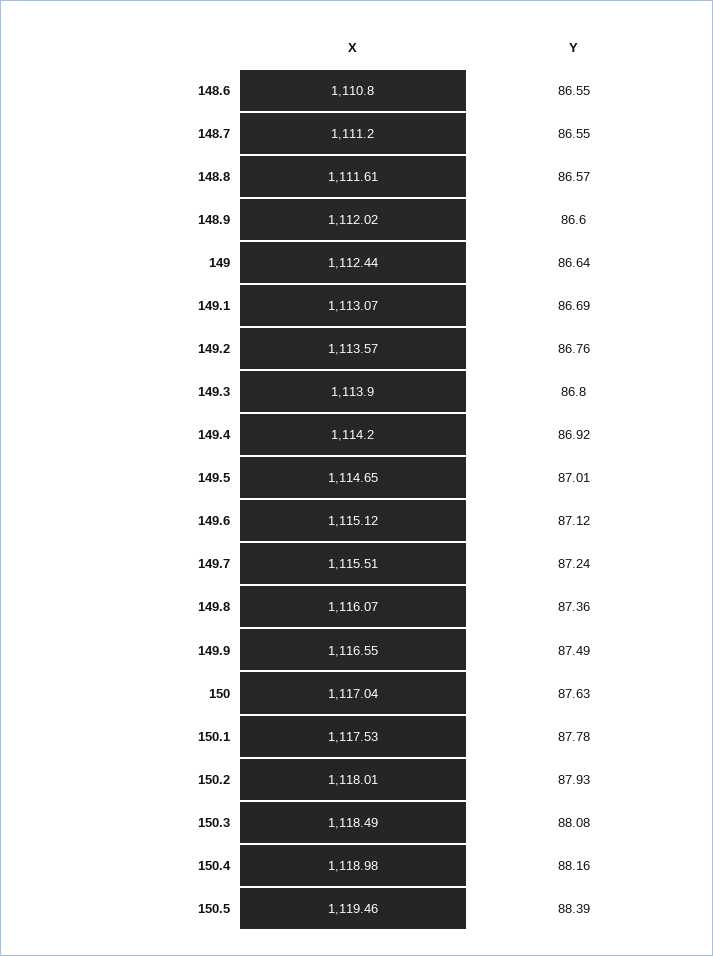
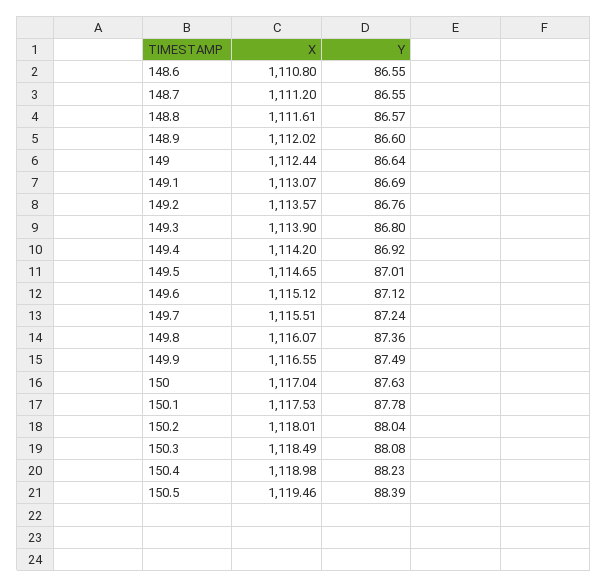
  {
    "X": {
      "148.6": 1110.8,
      "148.7": 1111.2,
      "148.8": 1111.61,
      "148.9": 1112.02,
      "149": 1112.44,
      "149.1": 1113.07,
      "149.2": 1113.57,
      "149.3": 1113.9,
      "149.4": 1114.2,
      "149.5": 1114.65,
      "149.6": 1115.12,
      "149.7": 1115.51,
      "149.8": 1116.07,
      "149.9": 1116.55,
      "150": 1117.04,
      "150.1": 1117.53,
      "150.2": 1118.01,
      "150.3": 1118.49,
      "150.4": 1118.98,
      "150.5": 1119.46
    },
    "Y": {
      "148.6": 86.55,
      "148.7": 86.55,
      "148.8": 86.57,
      "148.9": 86.6,
      "149": 86.64,
      "149.1": 86.69,
      "149.2": 86.76,
      "149.3": 86.8,
      "149.4": 86.92,
      "149.5": 87.01,
      "149.6": 87.12,
      "149.7": 87.24,
      "149.8": 87.36,
      "149.9": 87.49,
      "150": 87.63,
      "150.1": 87.78,
-     "150.2": 87.93,
+     "150.2": 88.04,
      "150.3": 88.08,
-     "150.4": 88.16,
+     "150.4": 88.23,
      "150.5": 88.39
    }
  }

